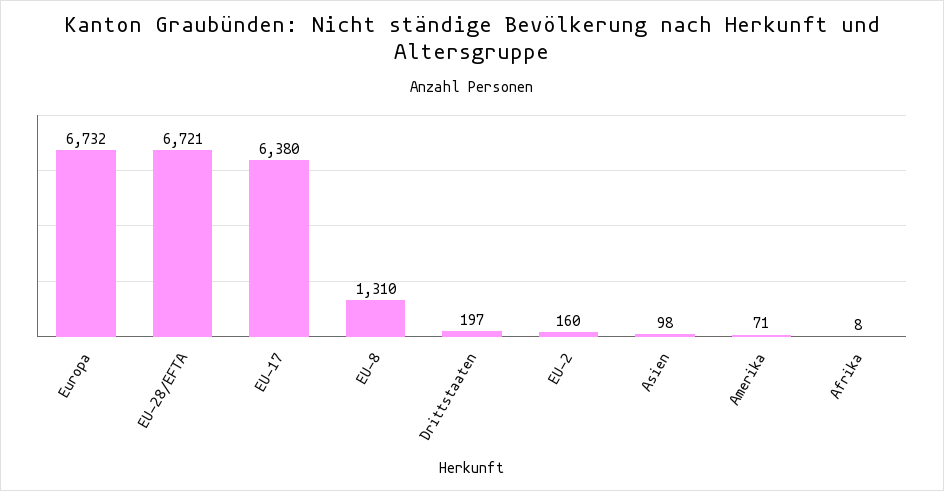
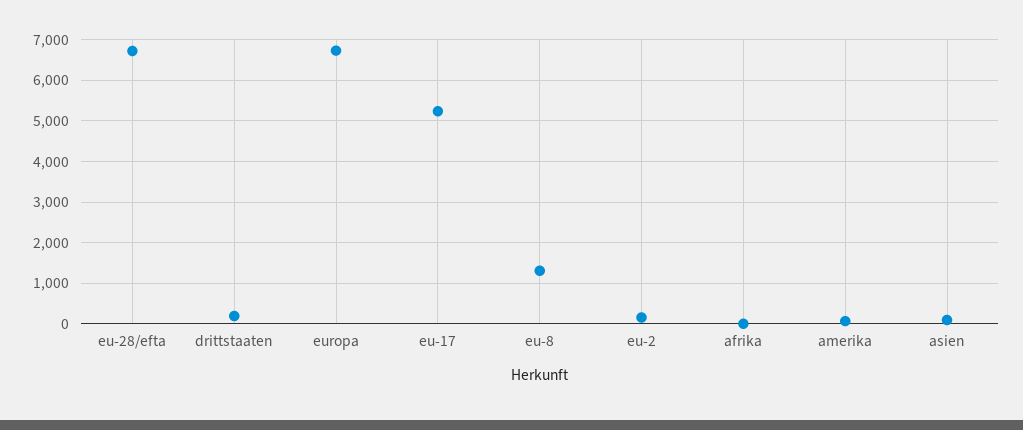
  {
    "Europa": 6732,
    "EU-28/EFTA": 6721,
-   "EU-17": 6380,
+   "EU-17": 5200,
    "EU-8": 1310,
    "Drittstaaten": 197,
    "EU-2": 160,
    "Asien": 98,
    "Amerika": 71,
    "Afrika": 8
  }

